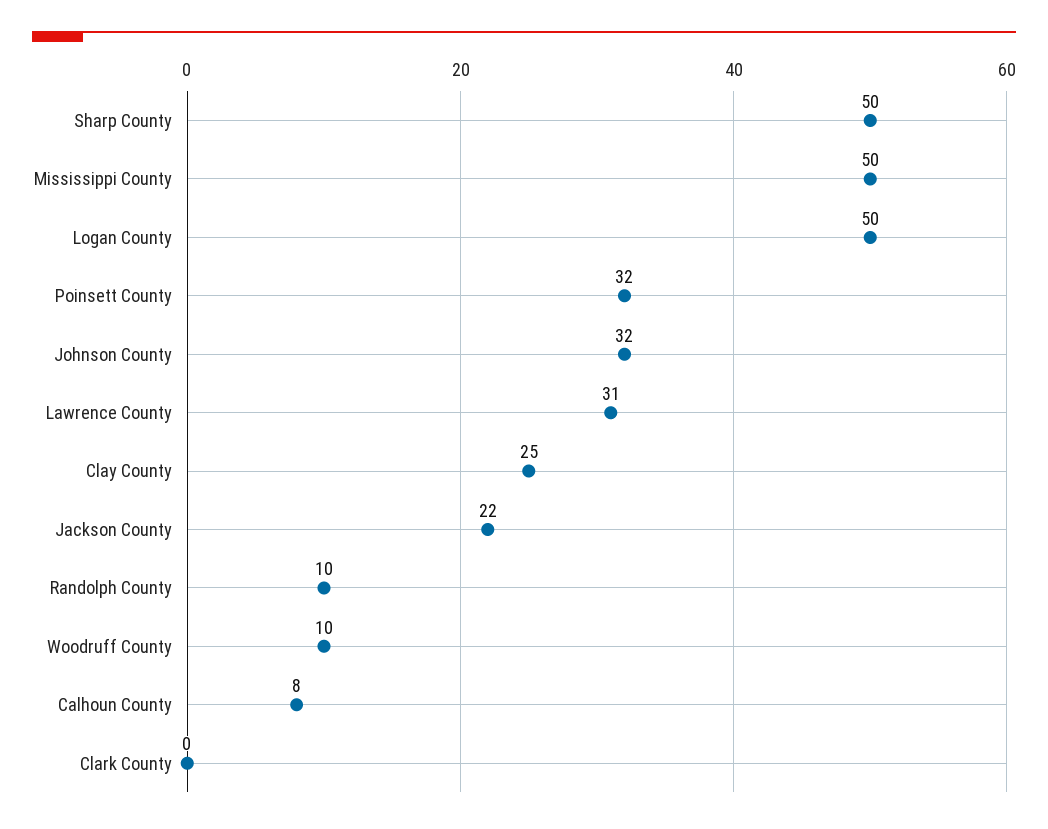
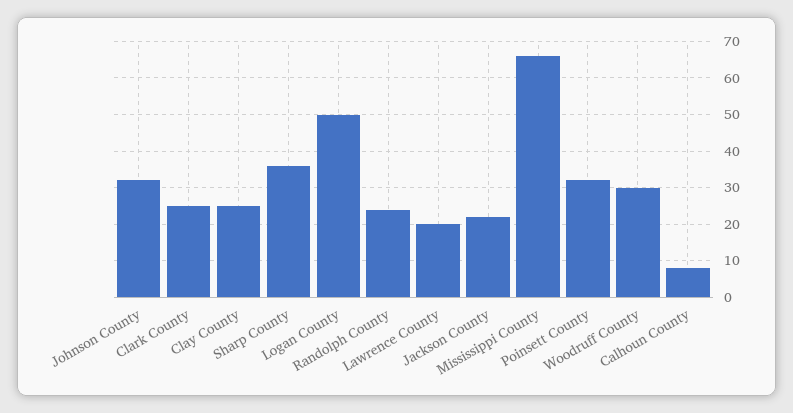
  {
-   "Sharp County": 50,
+   "Sharp County": 35,
-   "Mississippi County": 50,
+   "Mississippi County": 65,
    "Logan County": 50,
    "Poinsett County": 32,
    "Johnson County": 32,
-   "Lawrence County": 31,
+   "Lawrence County": 20,
    "Clay County": 25,
    "Jackson County": 22,
-   "Randolph County": 10,
+   "Randolph County": 25,
-   "Woodruff County": 10,
+   "Woodruff County": 30,
    "Calhoun County": 8,
-   "Clark County": 0
+   "Clark County": 25
  }

